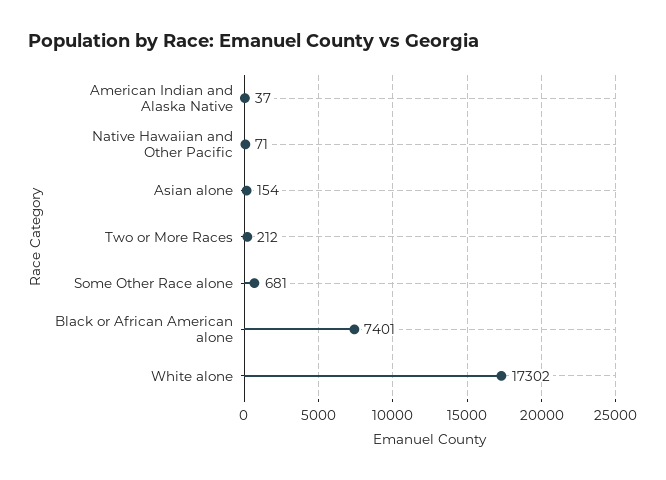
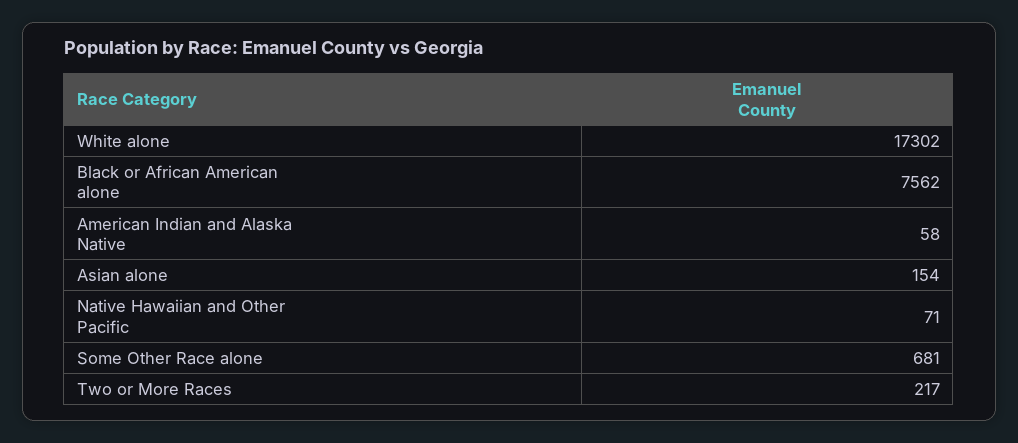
  {
-   "American Indian and Alaska Native": 37,
+   "American Indian and Alaska Native": 58,
    "Native Hawaiian and Other Pacific": 71,
    "Asian alone": 154,
-   "Two or More Races": 212,
+   "Two or More Races": 217,
    "Some Other Race alone": 681,
-   "Black or African American alone": 7401,
+   "Black or African American alone": 7562,
    "White alone": 17302
  }

